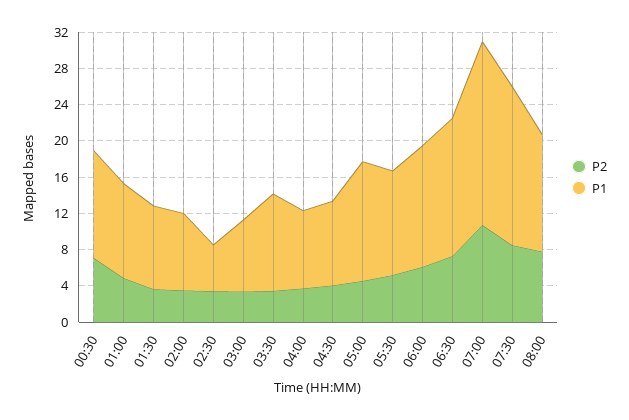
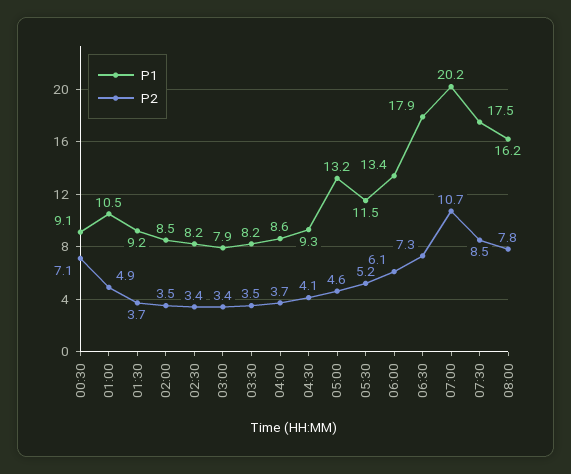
  {
    "P2": {
      "00:30": 7.1,
      "01:00": 4.9,
      "01:30": 3.7,
      "02:00": 3.5,
      "02:30": 3.4,
      "03:00": 3.4,
      "03:30": 3.5,
      "04:00": 3.7,
      "04:30": 4.1,
      "05:00": 4.6,
      "05:30": 5.2,
      "06:00": 6.1,
      "06:30": 7.3,
      "07:00": 10.7,
      "07:30": 8.5,
      "08:00": 7.8
    },
    "P1": {
-     "00:30": 12,
+     "00:30": 9.1,
      "01:00": 10.5,
      "01:30": 9.2,
      "02:00": 8.5,
-     "02:30": 5,
+     "02:30": 8.2,
      "03:00": 7.9,
-     "03:30": 11,
+     "03:30": 8.2,
      "04:00": 8.6,
      "04:30": 9.3,
      "05:00": 13.2,
      "05:30": 11.5,
      "06:00": 13.4,
-     "06:30": 15,
+     "06:30": 17.9,
      "07:00": 20.2,
      "07:30": 17.5,
-     "08:00": 13
+     "08:00": 16.2
    }
  }

